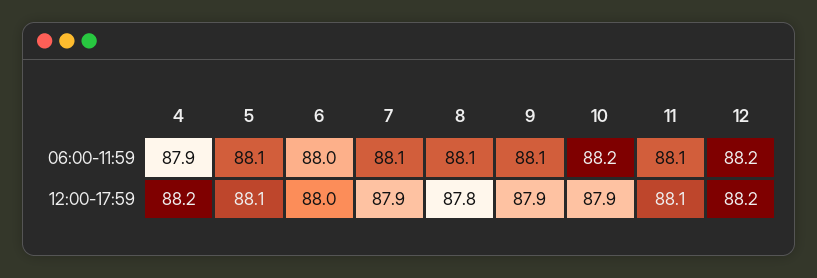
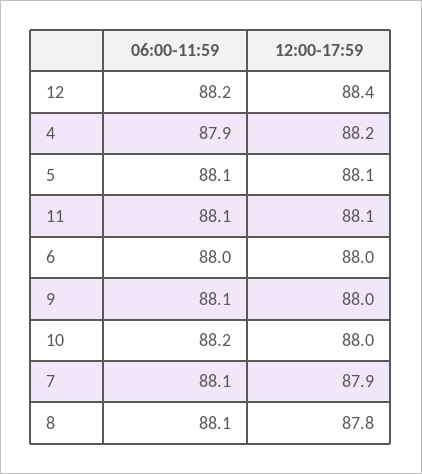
  {
    "4": {
      "06:00-11:59": 87.9,
      "12:00-17:59": 88.2
    },
    "5": {
      "06:00-11:59": 88.1,
      "12:00-17:59": 88.1
    },
    "6": {
      "06:00-11:59": 88,
      "12:00-17:59": 88
    },
    "7": {
      "06:00-11:59": 88.1,
      "12:00-17:59": 87.9
    },
    "8": {
      "06:00-11:59": 88.1,
      "12:00-17:59": 87.8
    },
    "9": {
      "06:00-11:59": 88.1,
-     "12:00-17:59": 87.9
+     "12:00-17:59": 88
    },
    "10": {
      "06:00-11:59": 88.2,
-     "12:00-17:59": 87.9
+     "12:00-17:59": 88
    },
    "11": {
      "06:00-11:59": 88.1,
      "12:00-17:59": 88.1
    },
    "12": {
      "06:00-11:59": 88.2,
-     "12:00-17:59": 88.2
+     "12:00-17:59": 88.4
    }
  }

